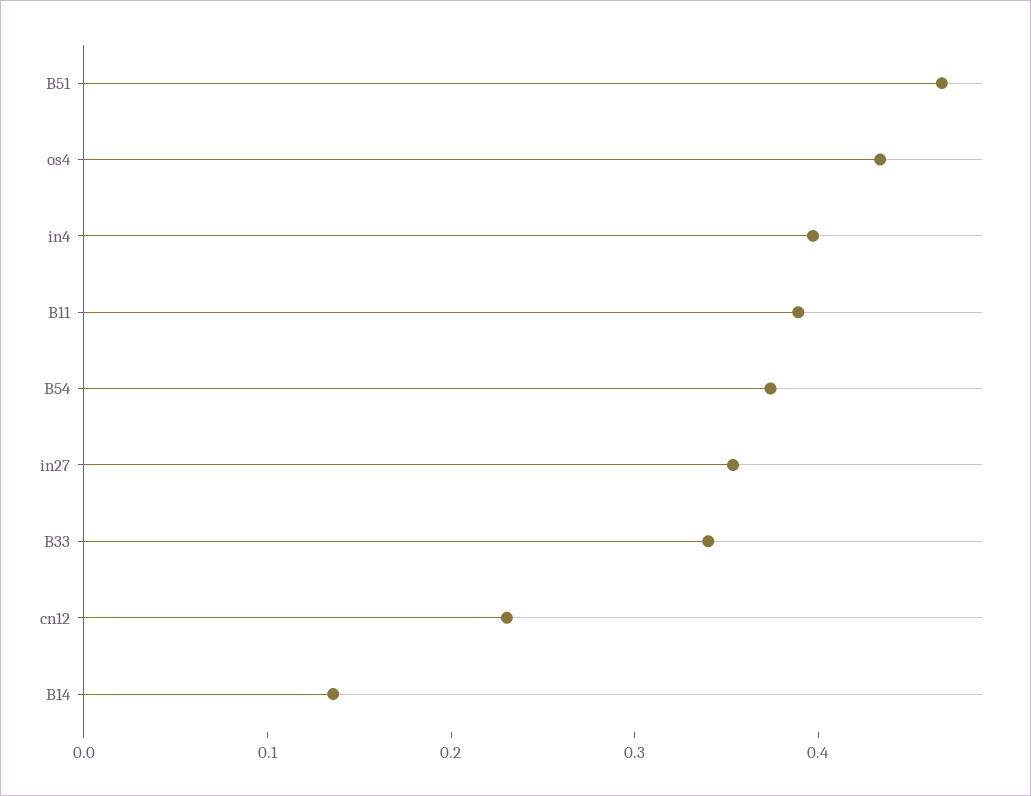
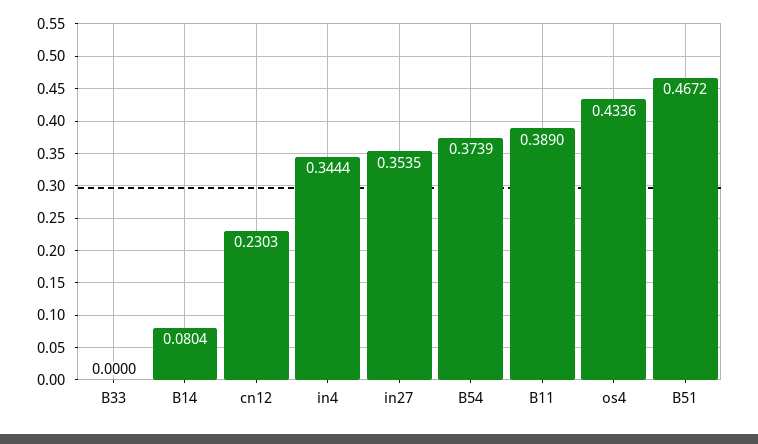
  {
    "B51": 0.4672,
    "os4": 0.4336,
-   "in4": 0.4,
+   "in4": 0.3444,
    "B11": 0.389,
    "B54": 0.3739,
    "in27": 0.3535,
-   "B33": 0.34,
+   "B33": 0,
    "cn12": 0.2303,
-   "B14": 0.14
+   "B14": 0.0804
  }

